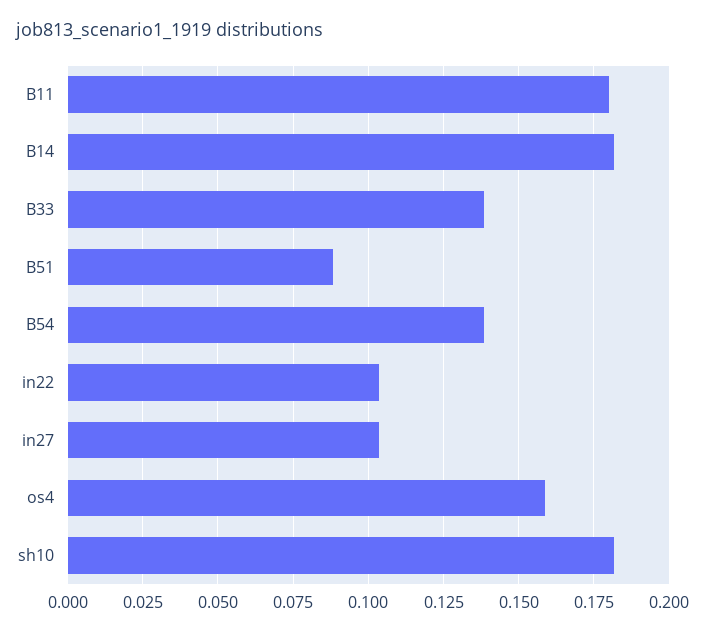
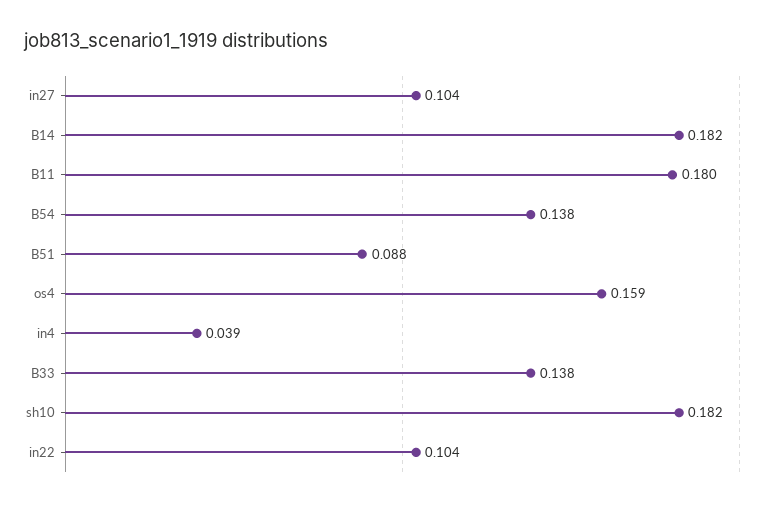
  {
    "B11": 0.18,
    "B14": 0.182,
    "B33": 0.138,
    "B51": 0.088,
    "B54": 0.138,
    "in22": 0.104,
    "in27": 0.104,
    "os4": 0.159,
-   "sh10": 0.182
+   "sh10": 0.182,
+   "in4": 0.039
  }

